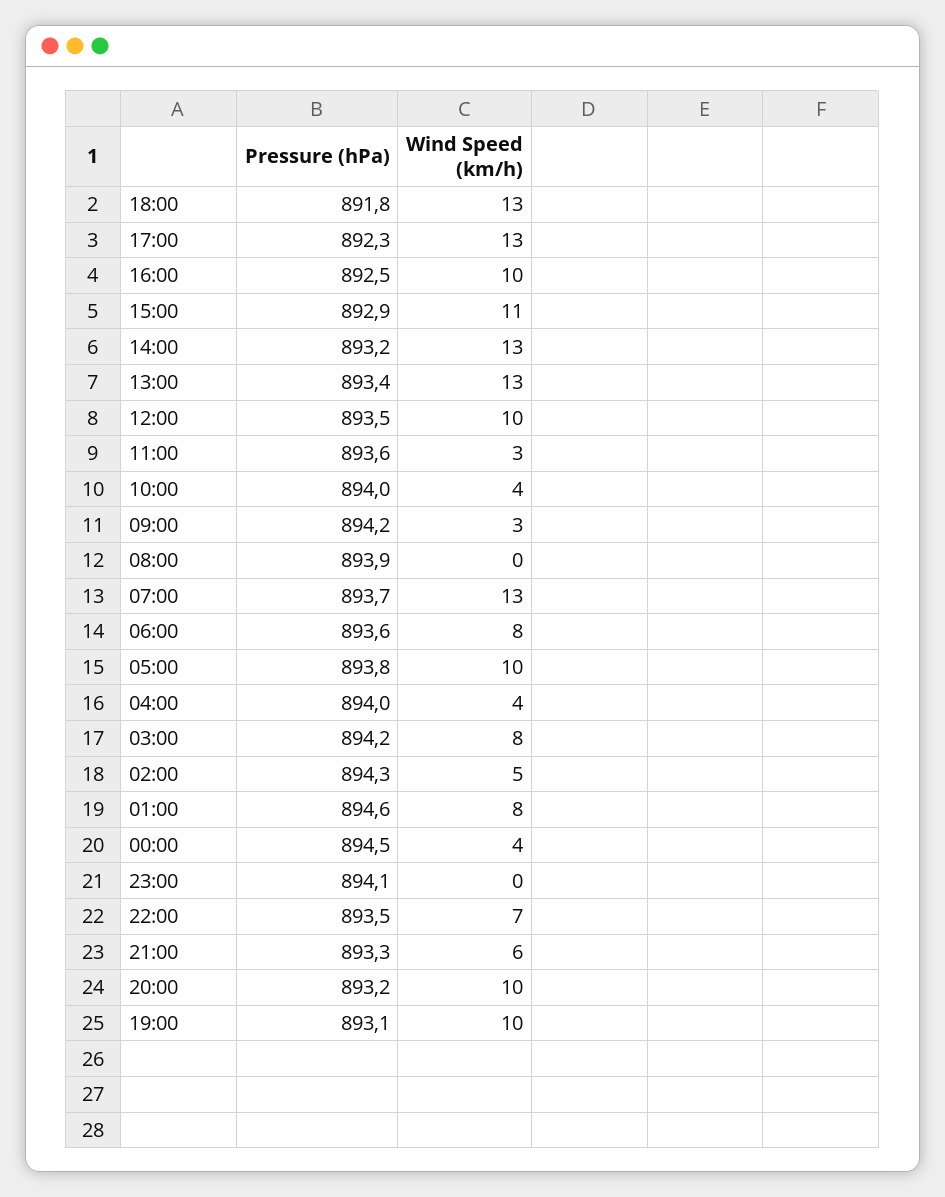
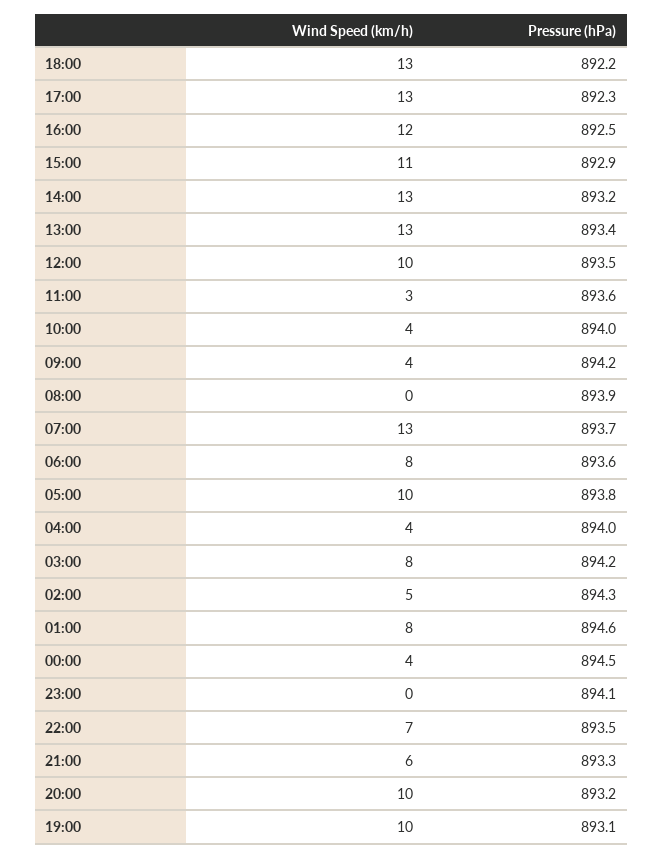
  {
    "Pressure (hPa)": {
-     "18:00": 891.8,
+     "18:00": 892.2,
      "17:00": 892.3,
      "16:00": 892.5,
      "15:00": 892.9,
      "14:00": 893.2,
      "13:00": 893.4,
      "12:00": 893.5,
      "11:00": 893.6,
      "10:00": 894,
      "09:00": 894.2,
      "08:00": 893.9,
      "07:00": 893.7,
      "06:00": 893.6,
      "05:00": 893.8,
      "04:00": 894,
      "03:00": 894.2,
      "02:00": 894.3,
      "01:00": 894.6,
      "00:00": 894.5,
      "23:00": 894.1,
      "22:00": 893.5,
      "21:00": 893.3,
      "20:00": 893.2,
      "19:00": 893.1
    },
    "Wind Speed (km/h)": {
      "18:00": 13,
      "17:00": 13,
-     "16:00": 10,
+     "16:00": 12,
      "15:00": 11,
      "14:00": 13,
      "13:00": 13,
      "12:00": 10,
      "11:00": 3,
      "10:00": 4,
-     "09:00": 3,
+     "09:00": 4,
      "08:00": 0,
      "07:00": 13,
      "06:00": 8,
      "05:00": 10,
      "04:00": 4,
      "03:00": 8,
      "02:00": 5,
      "01:00": 8,
      "00:00": 4,
      "23:00": 0,
      "22:00": 7,
      "21:00": 6,
      "20:00": 10,
      "19:00": 10
    }
  }

